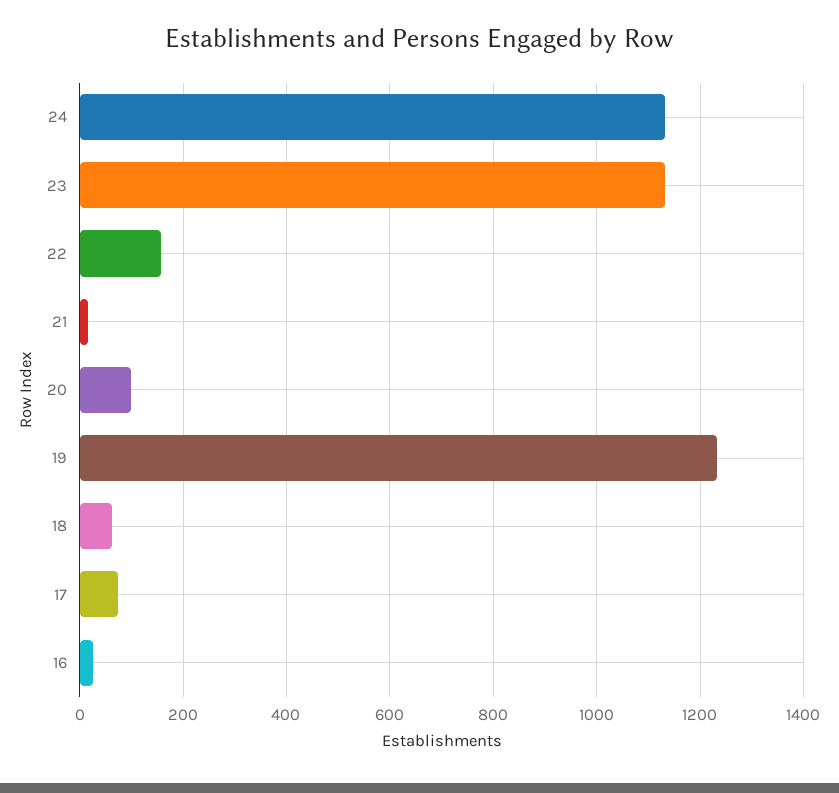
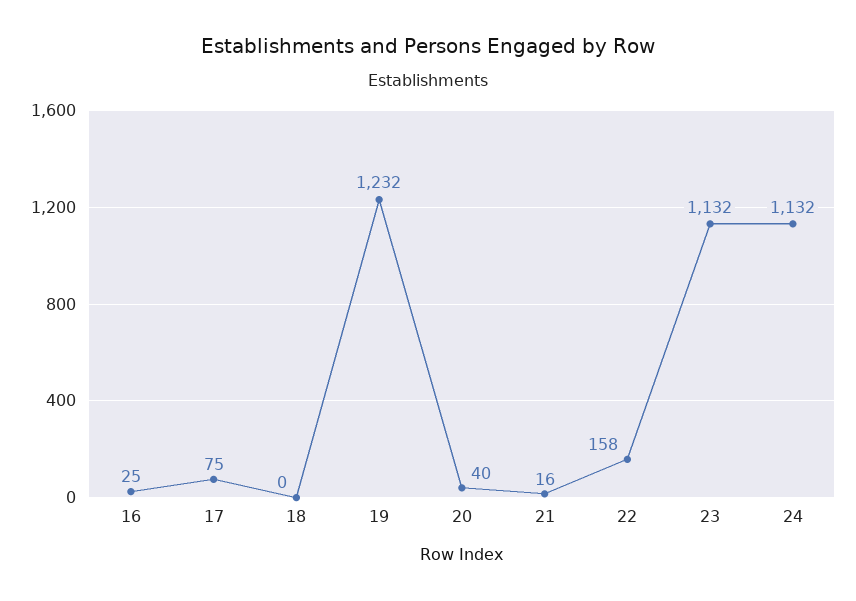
  {
    "24": 1132,
    "23": 1132,
    "22": 158,
    "21": 16,
-   "20": 100,
+   "20": 40,
    "19": 1232,
-   "18": 60,
+   "18": 0,
    "17": 75,
    "16": 25
  }

